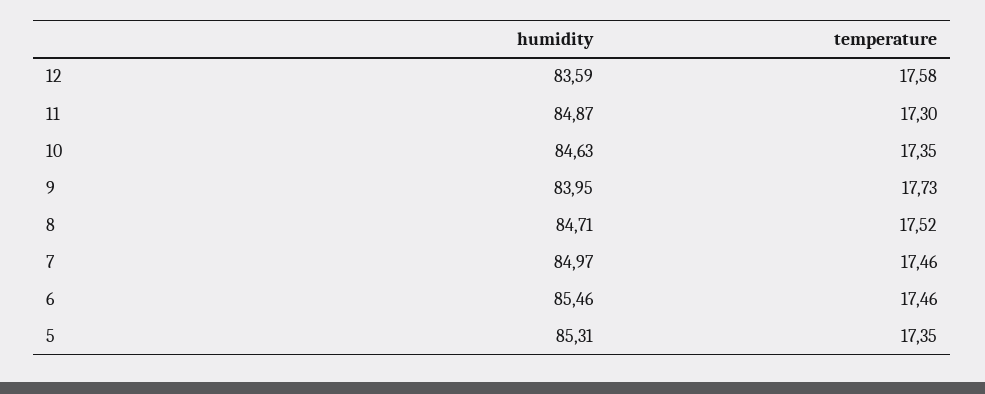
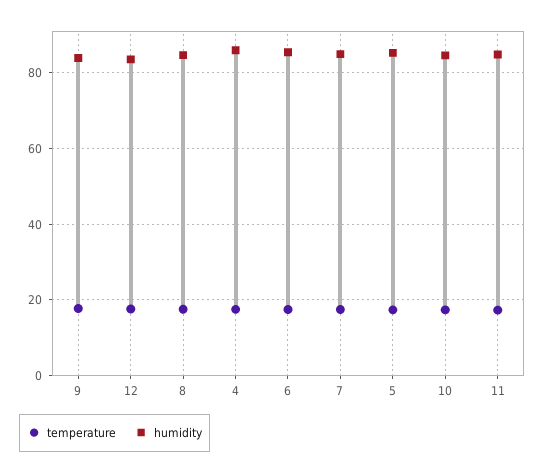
  {
    "humidity": {
      "12": 83.59,
      "11": 84.87,
      "10": 84.63,
      "9": 83.95,
      "8": 84.71,
      "7": 84.97,
      "6": 85.46,
-     "5": 85.31
+     "5": 85.31,
+     "4": 86
    },
    "temperature": {
      "12": 17.58,
      "11": 17.3,
      "10": 17.35,
      "9": 17.73,
      "8": 17.52,
      "7": 17.46,
      "6": 17.46,
-     "5": 17.35
+     "5": 17.35,
+     "4": 18
    }
  }

